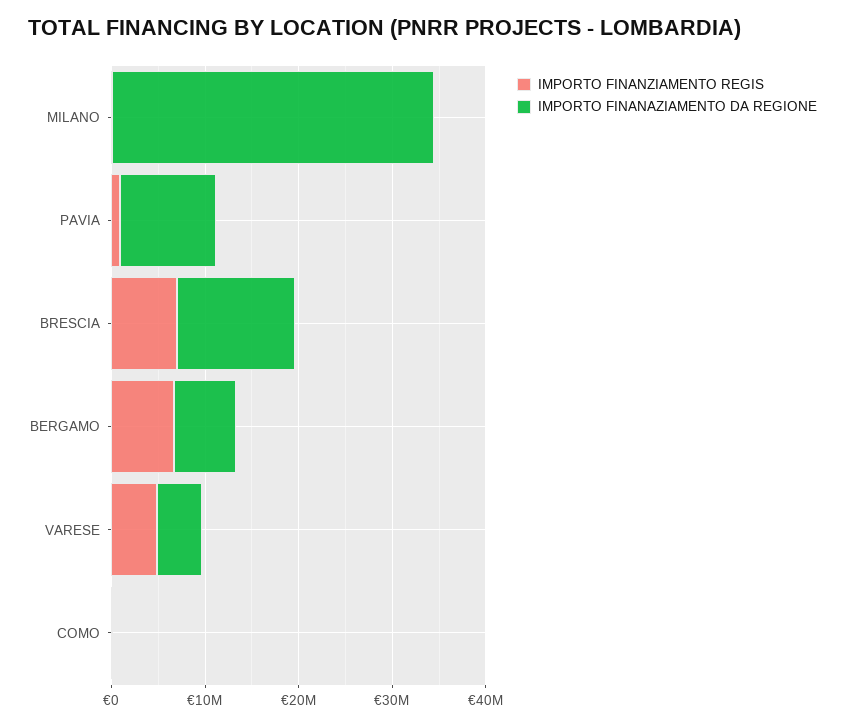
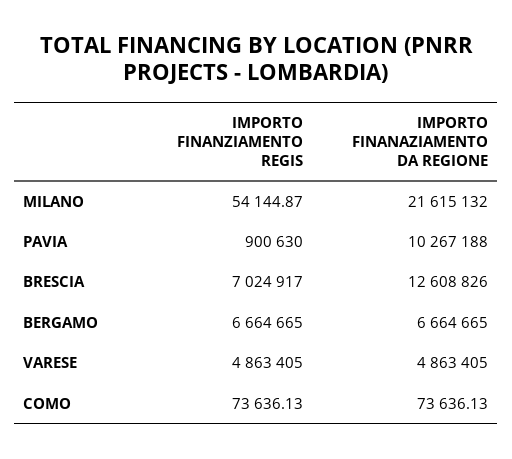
  {
    "IMPORTO FINANZIAMENTO REGIS": {
      "MILANO": 54144.87,
      "PAVIA": 900630,
      "BRESCIA": 7024917,
      "BERGAMO": 6664665,
      "VARESE": 4863405,
      "COMO": 73636.13
    },
    "IMPORTO FINANAZIAMENTO DA REGIONE": {
-     "MILANO": 34000000,
+     "MILANO": 21615132,
      "PAVIA": 10267188,
      "BRESCIA": 12608826,
      "BERGAMO": 6664665,
      "VARESE": 4863405,
      "COMO": 73636.13
    }
  }

